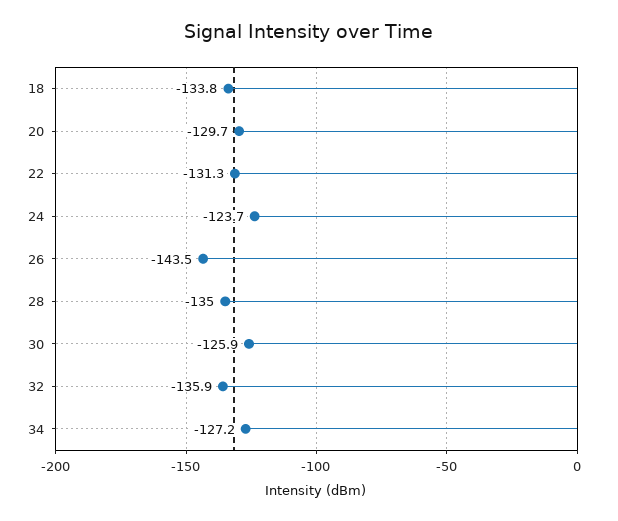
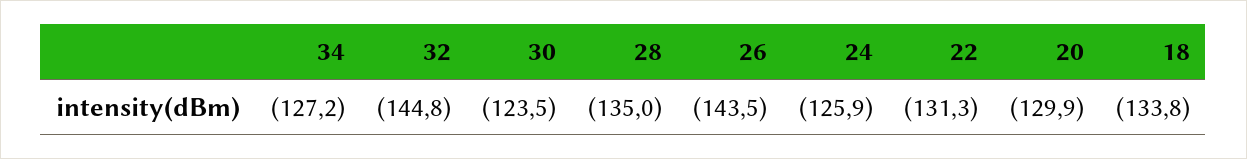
  {
    "18": -133.8,
-   "20": -129.7,
+   "20": -129.9,
    "22": -131.3,
-   "24": -123.7,
+   "24": -125.9,
    "26": -143.5,
    "28": -135,
-   "30": -125.9,
+   "30": -123.5,
-   "32": -135.9,
+   "32": -144.8,
    "34": -127.2
  }

